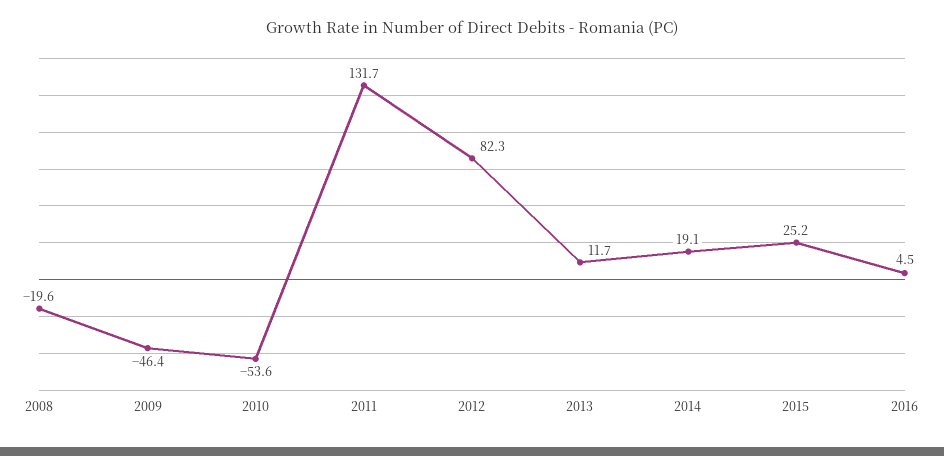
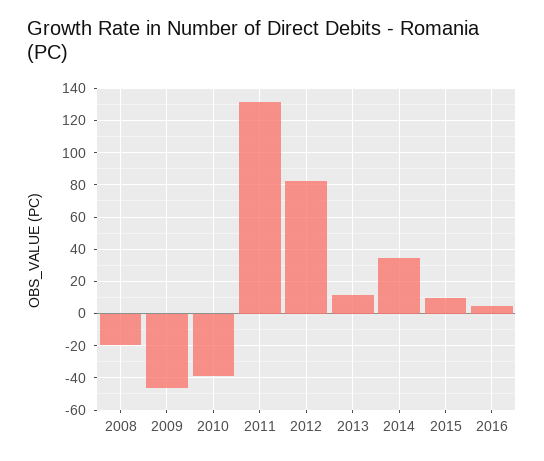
  {
    "2008": -19.6,
    "2009": -46.4,
-   "2010": -53.6,
+   "2010": -40,
    "2011": 131.7,
    "2012": 82.3,
    "2013": 11.7,
-   "2014": 19.1,
+   "2014": 35,
-   "2015": 25.2,
+   "2015": 10,
    "2016": 4.5
  }

